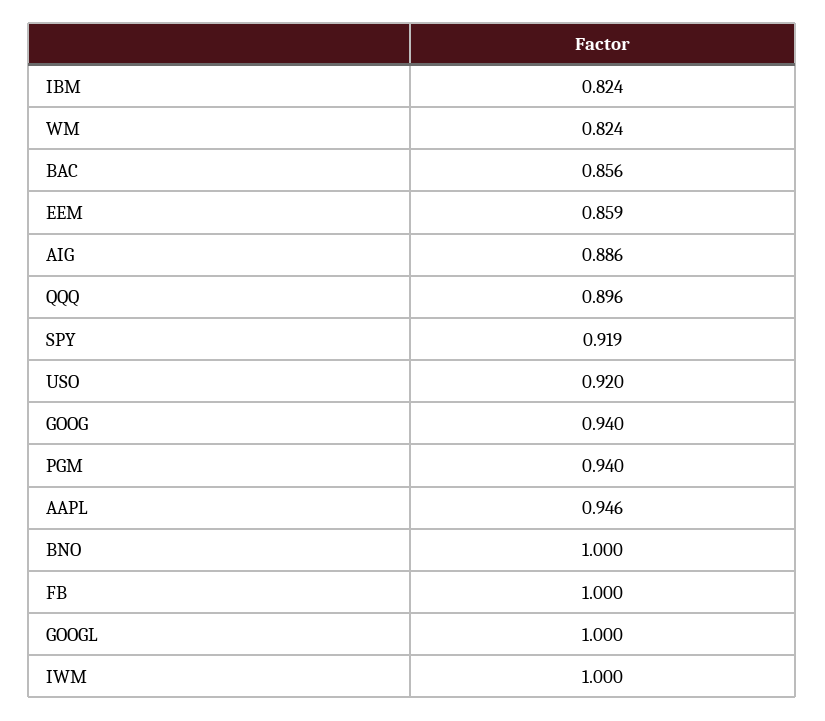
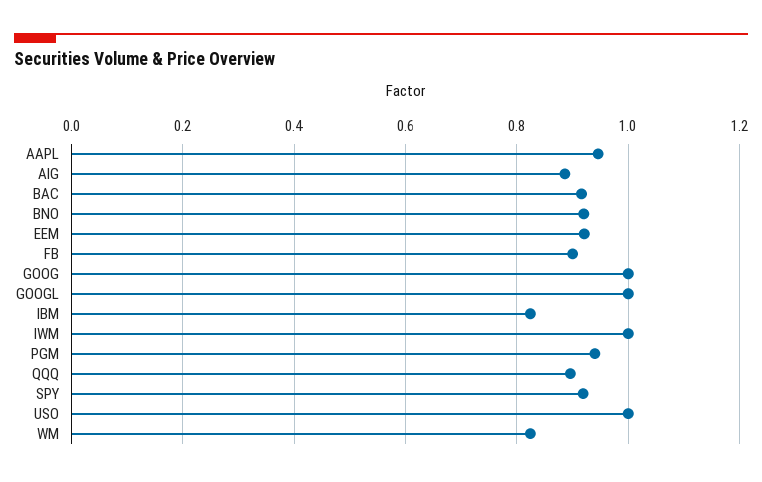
  {
    "IBM": 0.824,
    "WM": 0.824,
-   "BAC": 0.856,
+   "BAC": 0.92,
-   "EEM": 0.859,
+   "EEM": 0.92,
    "AIG": 0.886,
    "QQQ": 0.896,
    "SPY": 0.919,
-   "USO": 0.92,
+   "USO": 1,
-   "GOOG": 0.94,
+   "GOOG": 1,
    "PGM": 0.94,
    "AAPL": 0.946,
-   "BNO": 1,
+   "BNO": 0.92,
-   "FB": 1,
+   "FB": 0.9,
    "GOOGL": 1,
    "IWM": 1
  }

